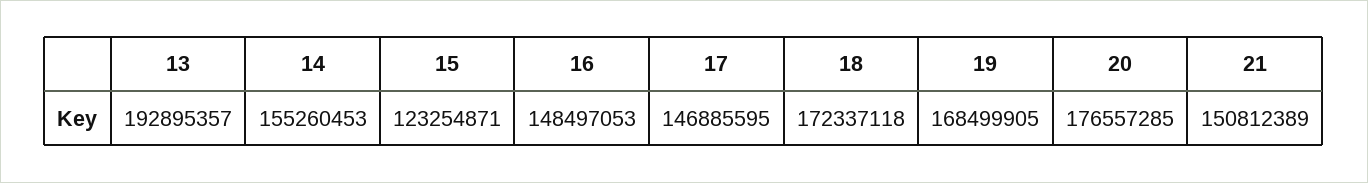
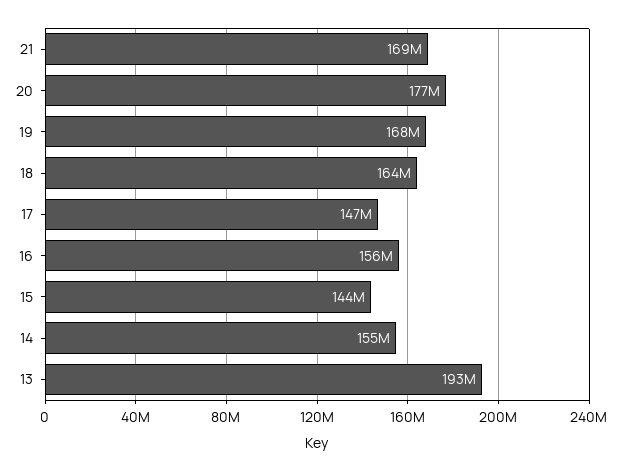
  {
    "13": 192895357,
    "14": 155260453,
-   "15": 123254871,
+   "15": 144000000,
-   "16": 148497053,
+   "16": 156000000,
    "17": 146885595,
-   "18": 172337118,
+   "18": 164000000,
    "19": 168499905,
    "20": 176557285,
-   "21": 150812389
+   "21": 169000000
  }

